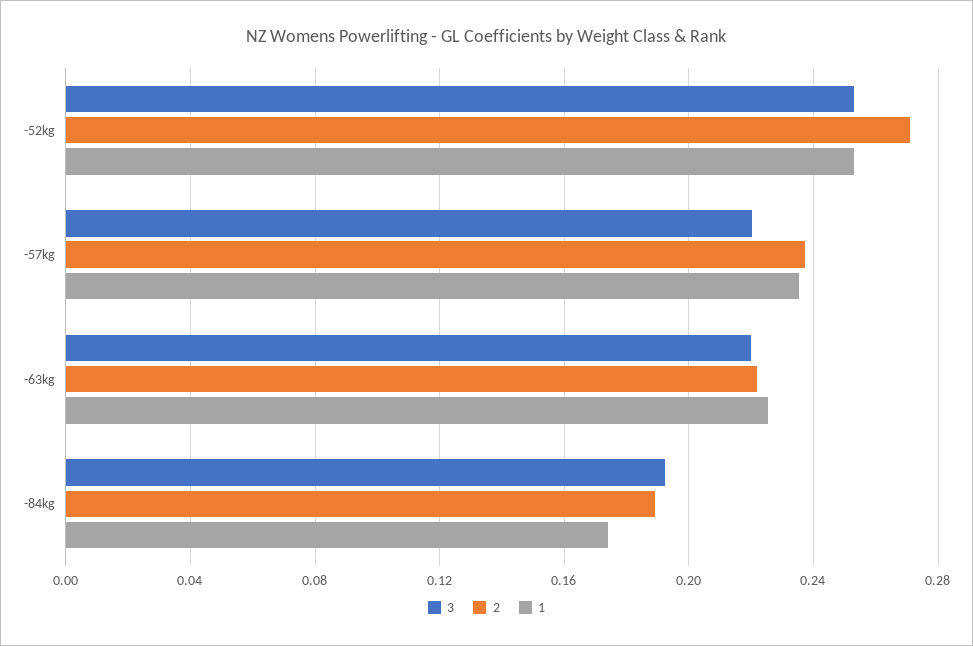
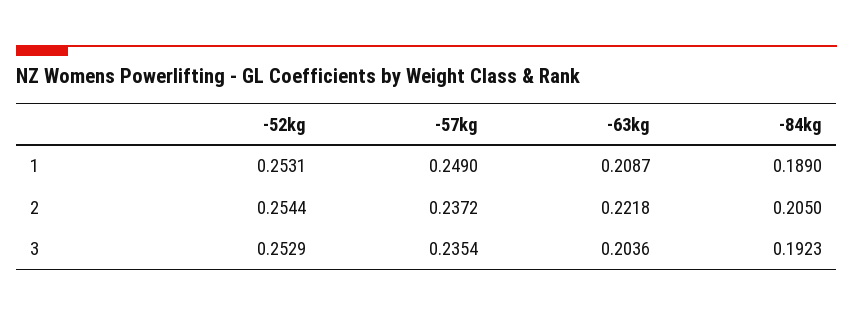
  {
    "3": {
      "-52kg": 0.2529,
-     "-57kg": 0.22,
+     "-57kg": 0.2354,
-     "-63kg": 0.22,
+     "-63kg": 0.2036,
      "-84kg": 0.1923
    },
    "2": {
-     "-52kg": 0.27,
+     "-52kg": 0.2544,
      "-57kg": 0.2372,
      "-63kg": 0.2218,
-     "-84kg": 0.19
+     "-84kg": 0.205
    },
    "1": {
      "-52kg": 0.2531,
-     "-57kg": 0.235,
+     "-57kg": 0.249,
-     "-63kg": 0.225,
+     "-63kg": 0.2087,
-     "-84kg": 0.175
+     "-84kg": 0.189
    }
  }

